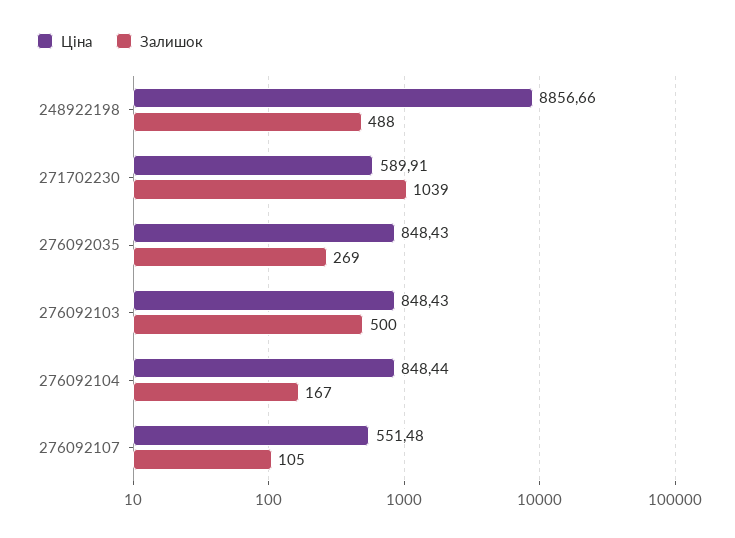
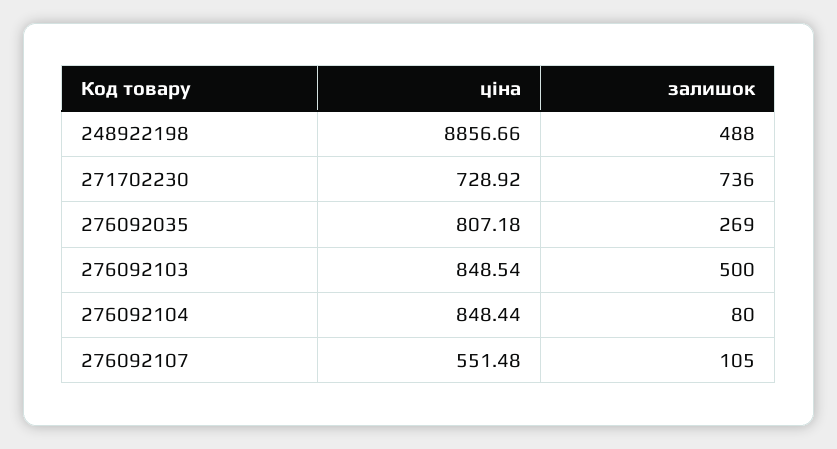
  {
    "Ціна": {
      "248922198": 8856.66,
-     "271702230": 589.91,
+     "271702230": 728.92,
-     "276092035": 848.43,
+     "276092035": 807.18,
-     "276092103": 848.43,
+     "276092103": 848.54,
      "276092104": 848.44,
      "276092107": 551.48
    },
    "Залишок": {
      "248922198": 488,
-     "271702230": 1039,
+     "271702230": 736,
      "276092035": 269,
      "276092103": 500,
-     "276092104": 167,
+     "276092104": 80,
      "276092107": 105
    }
  }

